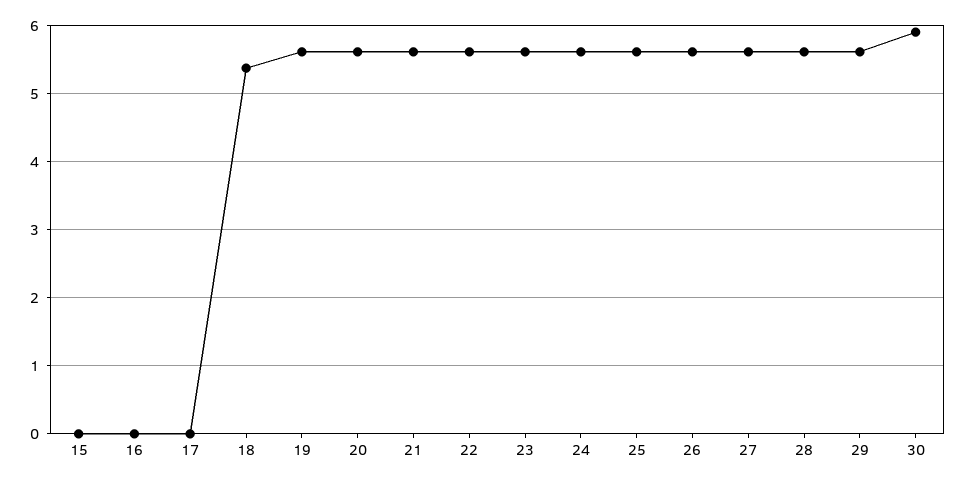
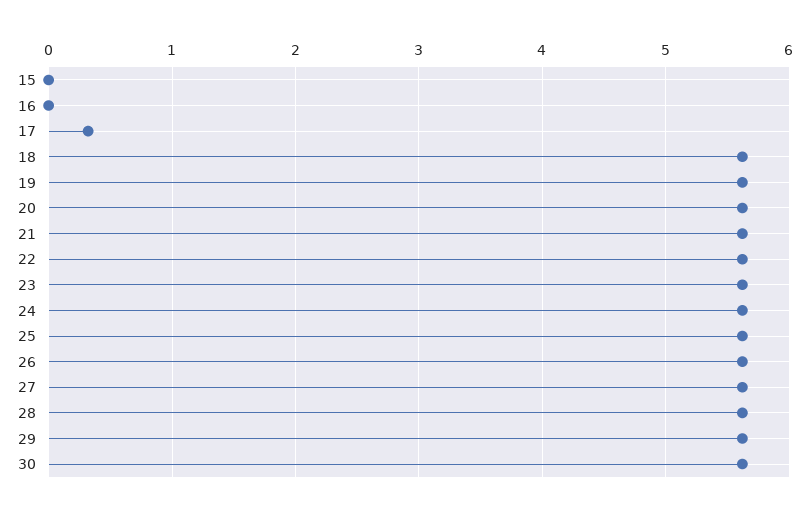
  {
    "15": 0,
    "16": 0,
-   "17": 0,
+   "17": 0.3,
-   "18": 5.4,
+   "18": 5.6,
    "19": 5.6,
    "20": 5.6,
    "21": 5.6,
    "22": 5.6,
    "23": 5.6,
    "24": 5.6,
    "25": 5.6,
    "26": 5.6,
    "27": 5.6,
    "28": 5.6,
    "29": 5.6,
-   "30": 5.9
+   "30": 5.6
  }

